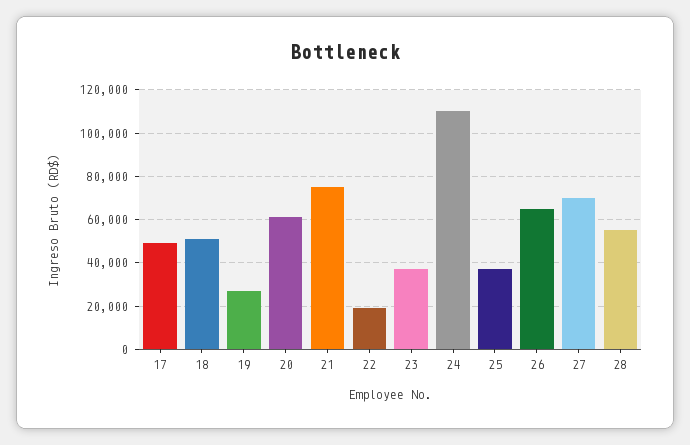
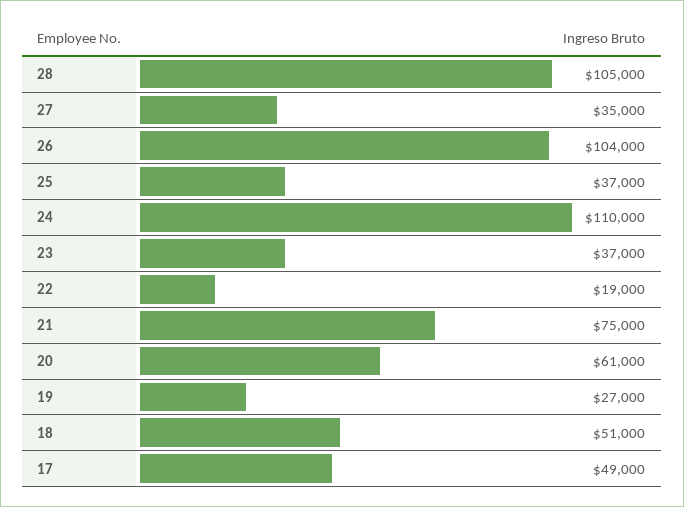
  {
    "17": 49000,
    "18": 51000,
    "19": 27000,
    "20": 61000,
    "21": 75000,
    "22": 19000,
    "23": 37000,
    "24": 110000,
    "25": 37000,
-   "26": 65000,
+   "26": 104000,
-   "27": 70000,
+   "27": 35000,
-   "28": 55000
+   "28": 105000
  }

